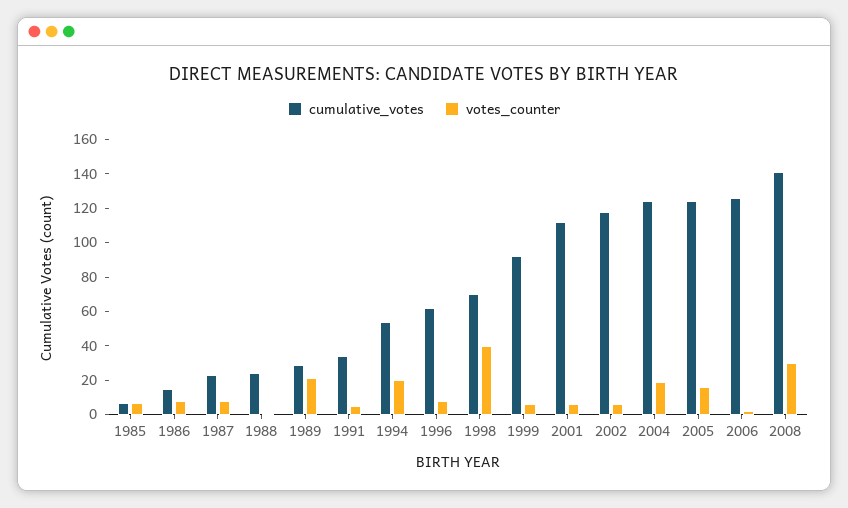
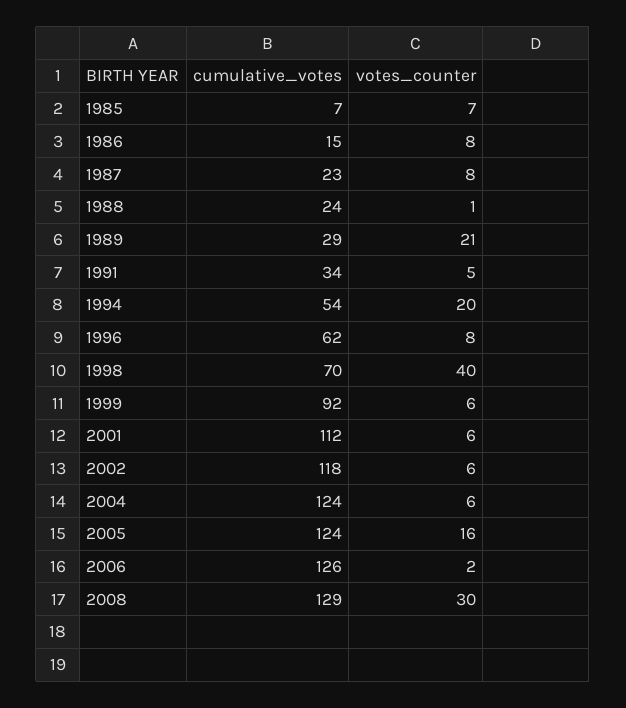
  {
    "cumulative_votes": {
      "1985": 7,
      "1986": 15,
      "1987": 23,
      "1988": 24,
      "1989": 29,
      "1991": 34,
      "1994": 54,
      "1996": 62,
      "1998": 70,
      "1999": 92,
      "2001": 112,
      "2002": 118,
      "2004": 124,
      "2005": 124,
      "2006": 126,
-     "2008": 140
+     "2008": 129
    },
    "votes_counter": {
      "1985": 7,
      "1986": 8,
      "1987": 8,
      "1988": 1,
      "1989": 21,
      "1991": 5,
      "1994": 20,
      "1996": 8,
      "1998": 40,
      "1999": 6,
      "2001": 6,
      "2002": 6,
-     "2004": 20,
+     "2004": 6,
      "2005": 16,
      "2006": 2,
      "2008": 30
    }
  }

